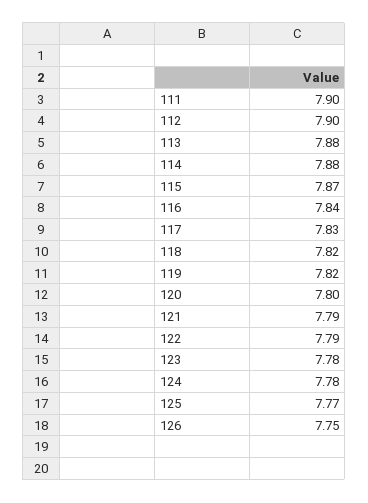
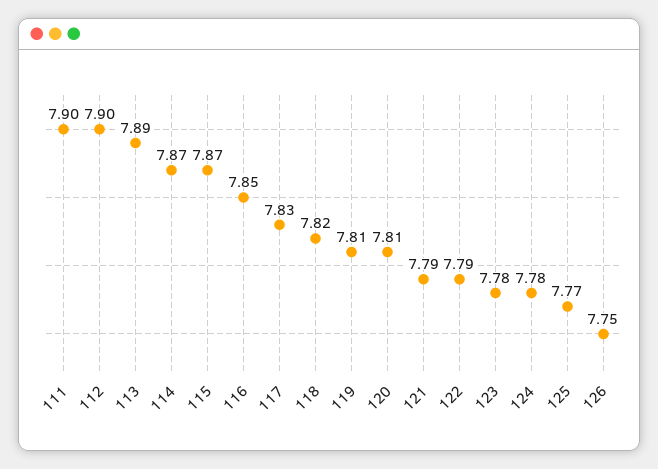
  {
    "111": 7.9,
    "112": 7.9,
-   "113": 7.88,
+   "113": 7.89,
-   "114": 7.88,
+   "114": 7.87,
    "115": 7.87,
-   "116": 7.84,
+   "116": 7.85,
    "117": 7.83,
    "118": 7.82,
-   "119": 7.82,
+   "119": 7.81,
-   "120": 7.8,
+   "120": 7.81,
    "121": 7.79,
    "122": 7.79,
    "123": 7.78,
    "124": 7.78,
    "125": 7.77,
    "126": 7.75
  }

